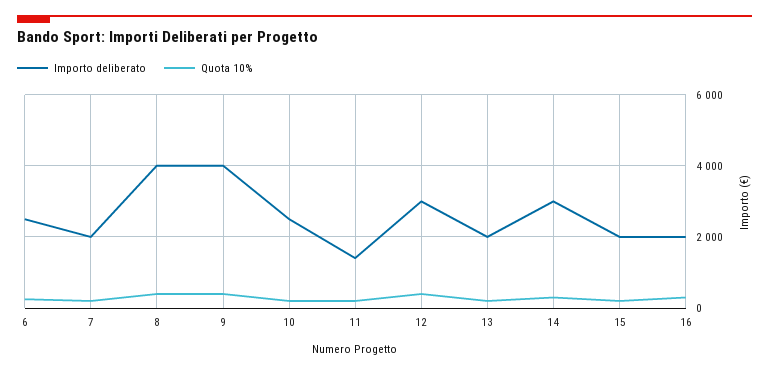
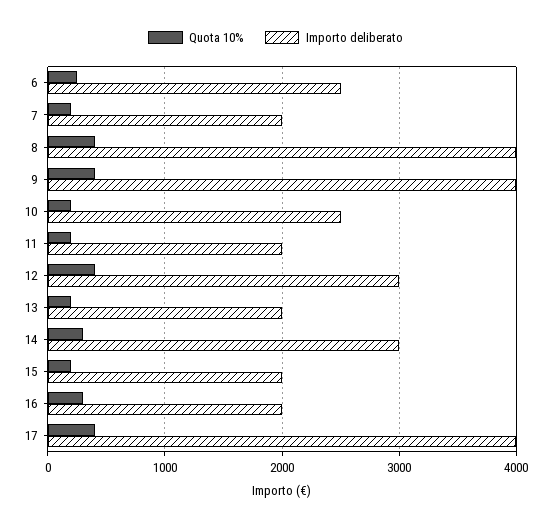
  {
    "Importo deliberato": {
      "6": 2500,
      "7": 2000,
      "8": 4000,
      "9": 4000,
      "10": 2500,
-     "11": 1400,
+     "11": 2000,
      "12": 3000,
      "13": 2000,
      "14": 3000,
      "15": 2000,
-     "16": 2000
+     "16": 2000,
+     "17": 4000
    },
    "Quota 10%": {
      "6": 300,
      "7": 200,
      "8": 400,
      "9": 400,
      "10": 200,
      "11": 200,
      "12": 400,
      "13": 200,
      "14": 300,
      "15": 200,
-     "16": 300
+     "16": 300,
+     "17": 400
    }
  }

